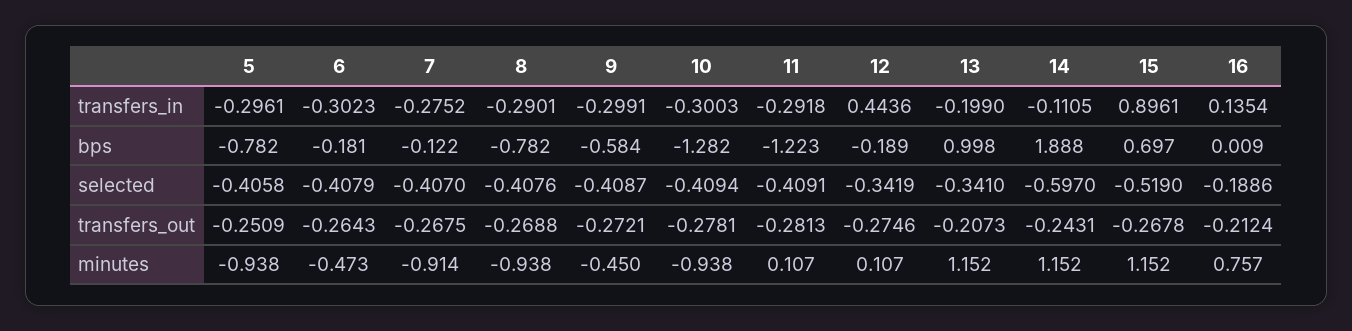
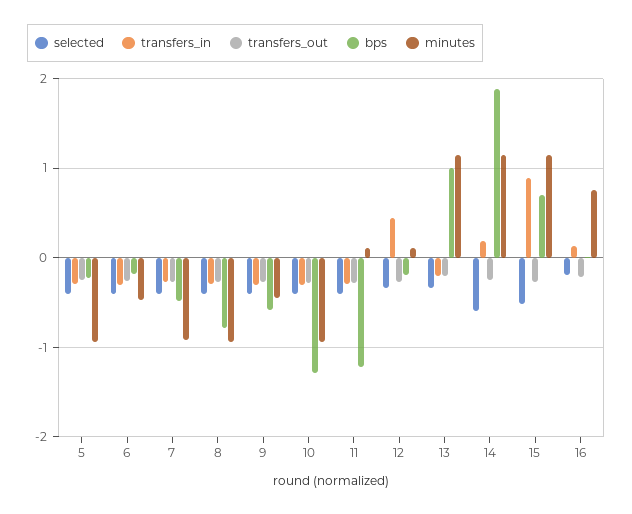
  {
    "transfers_in": {
      "5": -0.2961,
      "6": -0.3023,
      "7": -0.2752,
      "8": -0.2901,
      "9": -0.2991,
      "10": -0.3003,
      "11": -0.2918,
      "12": 0.4436,
      "13": -0.199,
-     "14": -0.1105,
+     "14": 0.2,
      "15": 0.8961,
      "16": 0.1354
    },
    "bps": {
-     "5": -0.782,
+     "5": -0.2,
      "6": -0.181,
-     "7": -0.122,
+     "7": -0.5,
      "8": -0.782,
      "9": -0.584,
      "10": -1.282,
      "11": -1.223,
      "12": -0.189,
      "13": 0.998,
      "14": 1.888,
      "15": 0.697,
      "16": 0.009
    },
    "selected": {
      "5": -0.4058,
      "6": -0.4079,
      "7": -0.407,
      "8": -0.4076,
      "9": -0.4087,
      "10": -0.4094,
      "11": -0.4091,
      "12": -0.3419,
      "13": -0.341,
      "14": -0.597,
      "15": -0.519,
      "16": -0.1886
    },
    "transfers_out": {
      "5": -0.2509,
      "6": -0.2643,
      "7": -0.2675,
      "8": -0.2688,
      "9": -0.2721,
      "10": -0.2781,
      "11": -0.2813,
      "12": -0.2746,
      "13": -0.2073,
      "14": -0.2431,
      "15": -0.2678,
      "16": -0.2124
    },
    "minutes": {
      "5": -0.938,
      "6": -0.473,
      "7": -0.914,
      "8": -0.938,
      "9": -0.45,
      "10": -0.938,
      "11": 0.107,
      "12": 0.107,
      "13": 1.152,
      "14": 1.152,
      "15": 1.152,
      "16": 0.757
    }
  }

